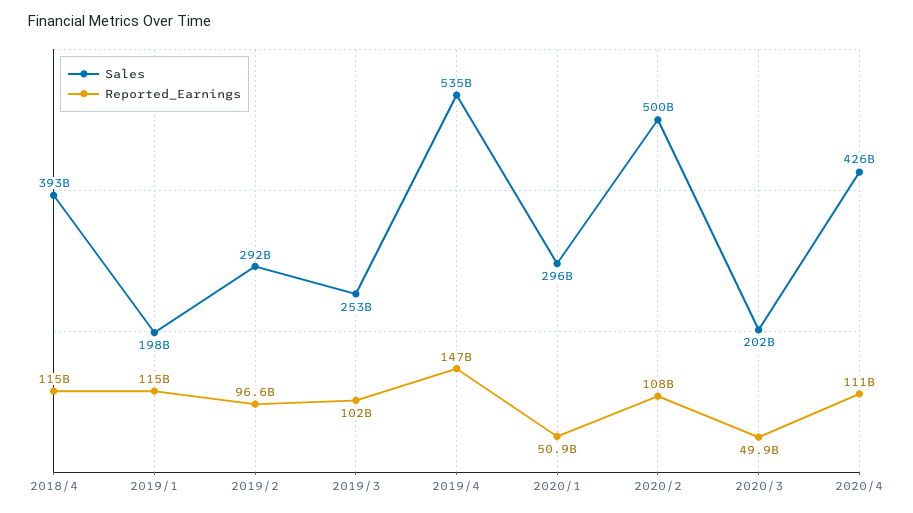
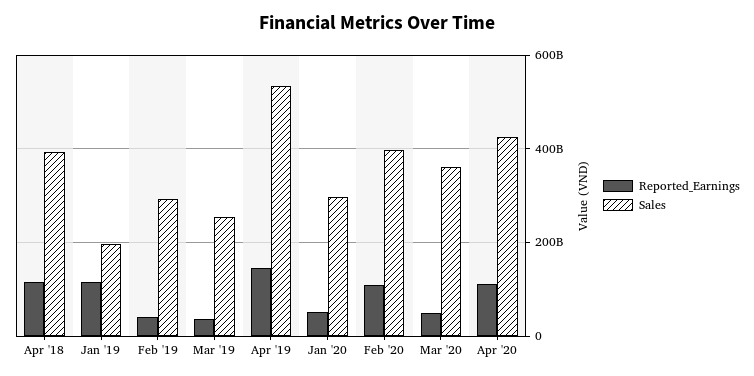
  {
    "Sales": {
      "2018/4": 393000000000,
      "2019/1": 198000000000,
      "2019/2": 292000000000,
      "2019/3": 253000000000,
      "2019/4": 535000000000,
      "2020/1": 296000000000,
-     "2020/2": 500000000000,
+     "2020/2": 400000000000,
-     "2020/3": 202000000000,
+     "2020/3": 360000000000,
      "2020/4": 426000000000
    },
    "Reported_Earnings": {
      "2018/4": 115000000000,
      "2019/1": 115000000000,
-     "2019/2": 96600000000,
+     "2019/2": 40000000000,
-     "2019/3": 102000000000,
+     "2019/3": 40000000000,
      "2019/4": 147000000000,
      "2020/1": 50900000000,
      "2020/2": 108000000000,
      "2020/3": 49900000000,
      "2020/4": 111000000000
    }
  }

